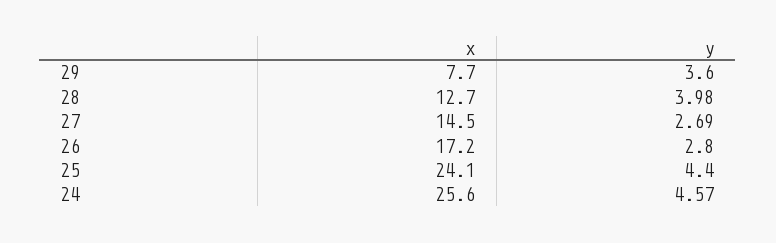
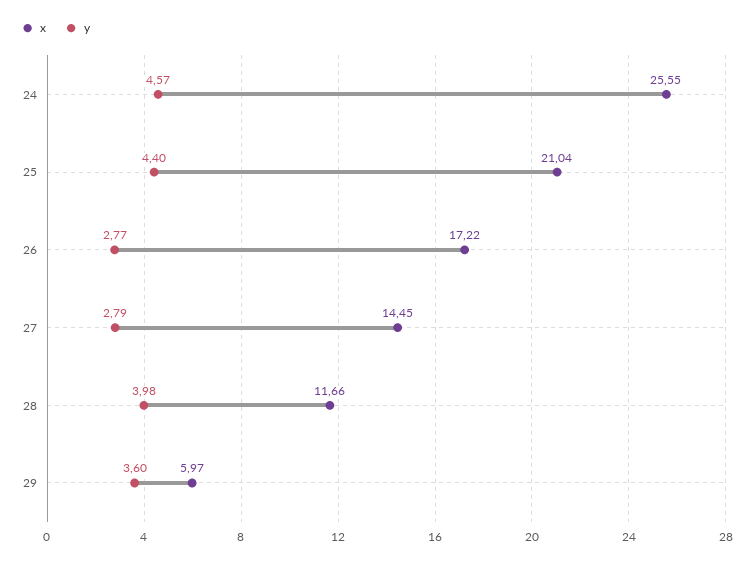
  {
    "x": {
-     "29": 7.7,
+     "29": 5.97,
-     "28": 12.7,
+     "28": 11.66,
      "27": 14.45,
      "26": 17.22,
-     "25": 24.1,
+     "25": 21.04,
      "24": 25.55
    },
    "y": {
      "29": 3.6,
      "28": 3.98,
-     "27": 2.69,
+     "27": 2.79,
-     "26": 2.8,
+     "26": 2.77,
      "25": 4.4,
      "24": 4.57
    }
  }

